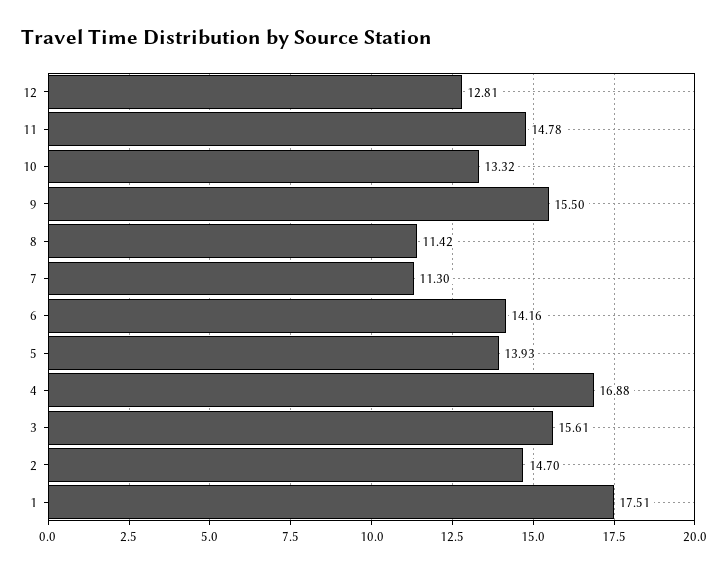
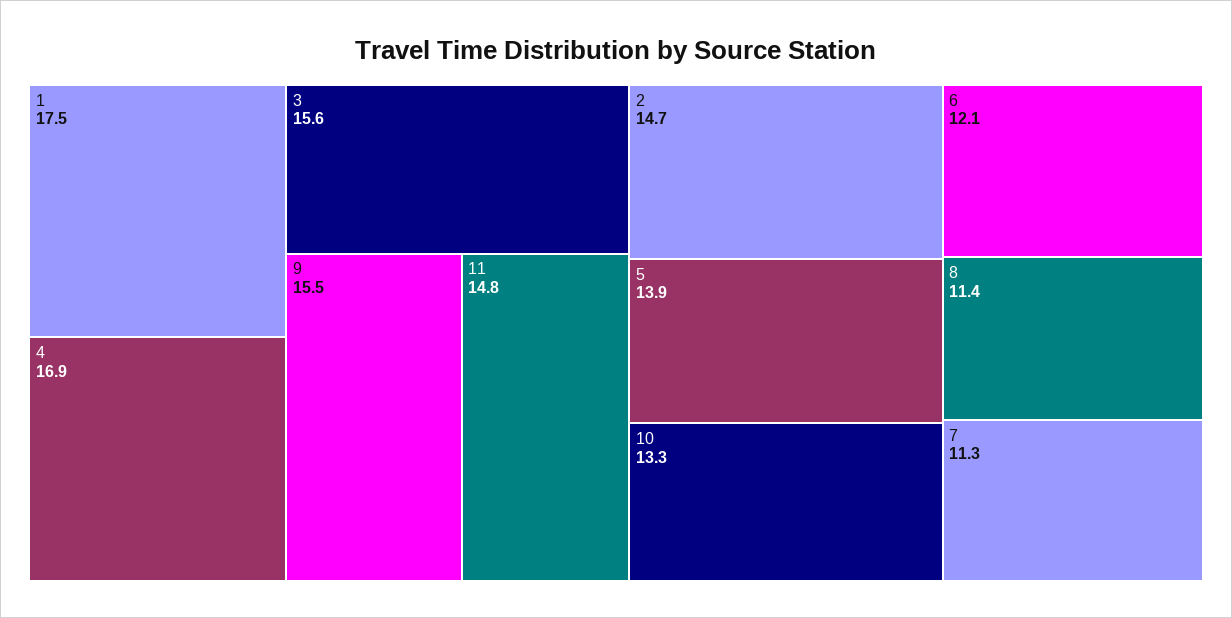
  {
-   "12": 12.81,
    "11": 14.78,
    "10": 13.32,
    "9": 15.5,
    "8": 11.42,
    "7": 11.3,
-   "6": 14.16,
+   "6": 12.1,
    "5": 13.93,
    "4": 16.88,
    "3": 15.61,
    "2": 14.7,
    "1": 17.51
  }

